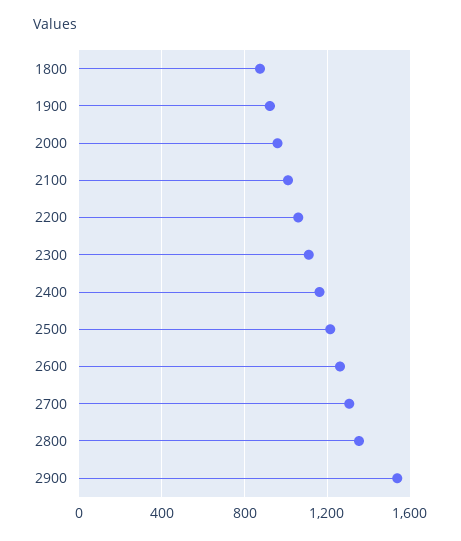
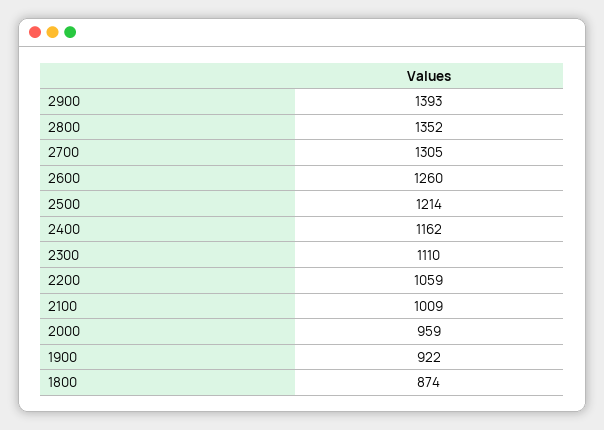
  {
    "1800": 874,
    "1900": 922,
    "2000": 959,
    "2100": 1009,
    "2200": 1059,
    "2300": 1110,
    "2400": 1162,
    "2500": 1214,
    "2600": 1260,
    "2700": 1305,
    "2800": 1352,
-   "2900": 1550
+   "2900": 1393
  }

